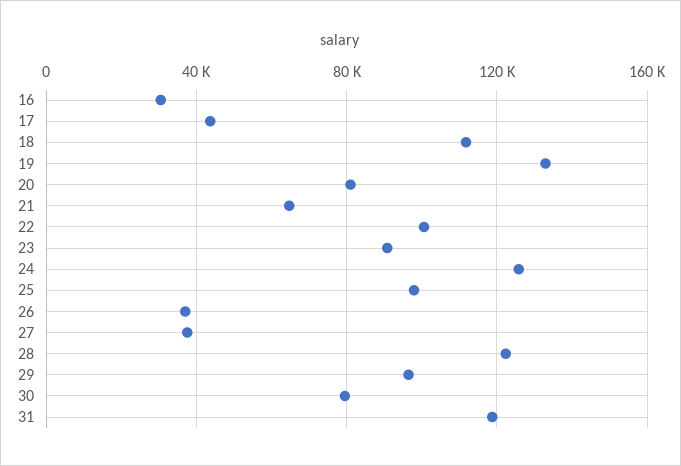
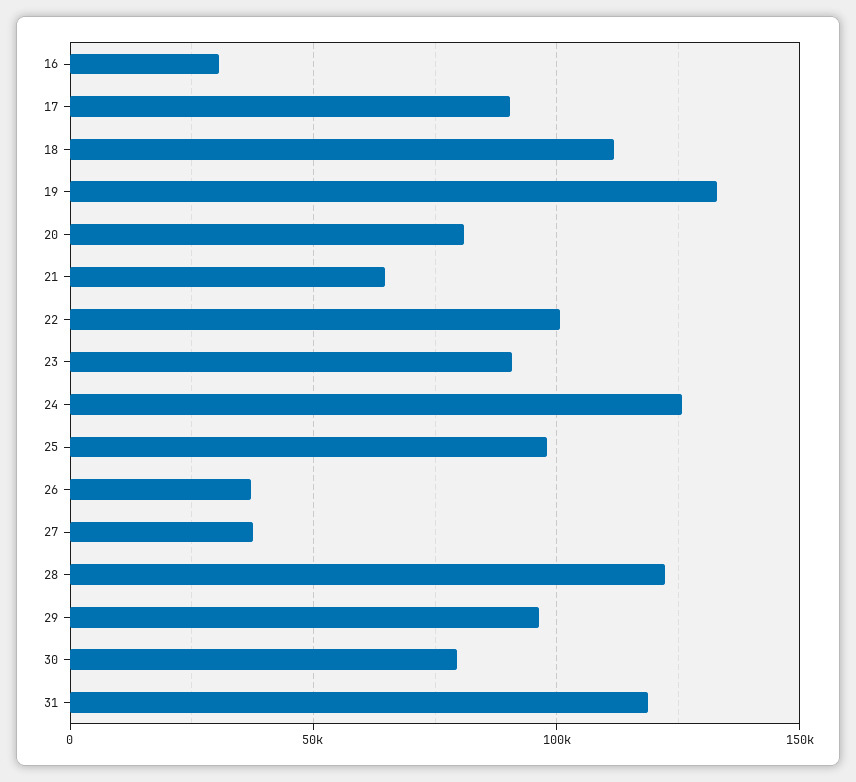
  {
    "16": 30000,
-   "17": 45000,
+   "17": 90000,
    "18": 110000,
    "19": 135000,
    "20": 80000,
    "21": 65000,
    "22": 100000,
    "23": 90000,
    "24": 125000,
    "25": 100000,
    "26": 35000,
    "27": 40000,
    "28": 120000,
    "29": 95000,
    "30": 80000,
    "31": 120000
  }

